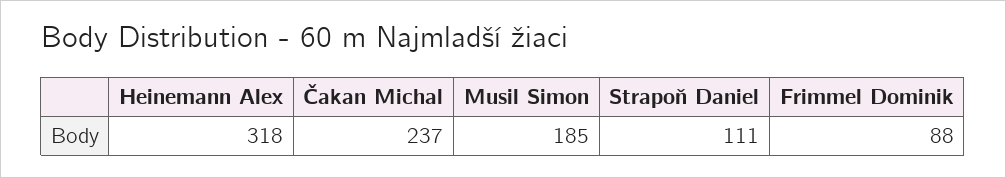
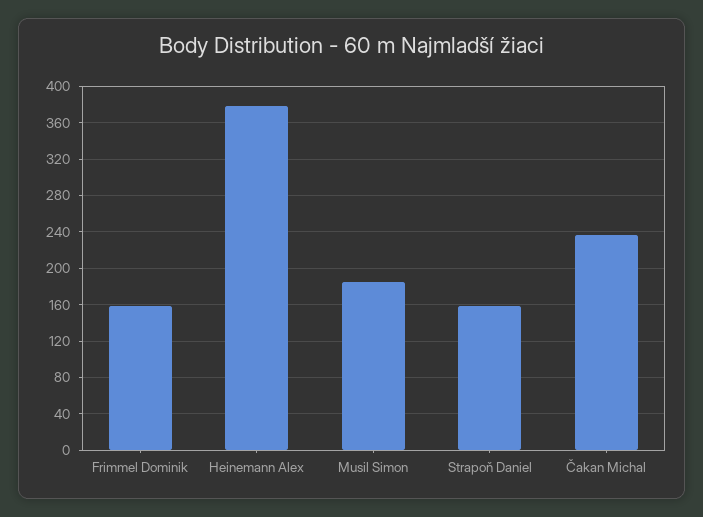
  {
-   "Heinemann Alex": 318,
+   "Heinemann Alex": 380,
    "Čakan Michal": 237,
    "Musil Simon": 185,
-   "Strapoň Daniel": 111,
+   "Strapoň Daniel": 160,
-   "Frimmel Dominik": 88
+   "Frimmel Dominik": 160
  }

